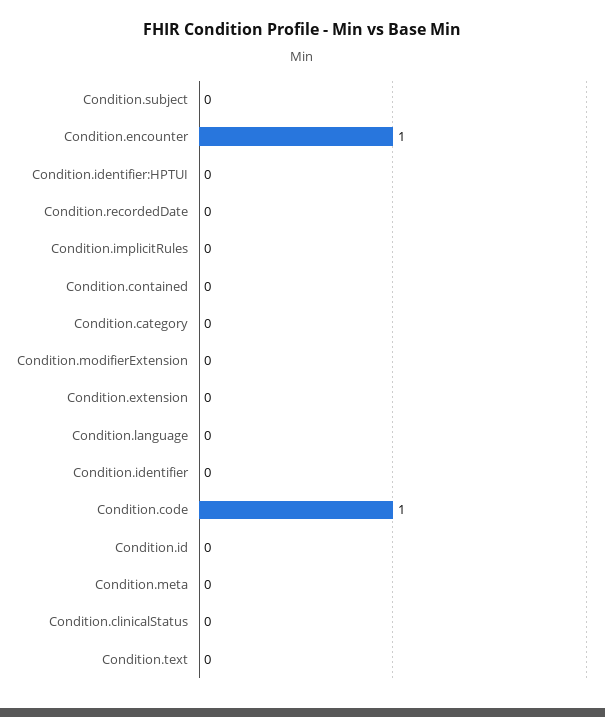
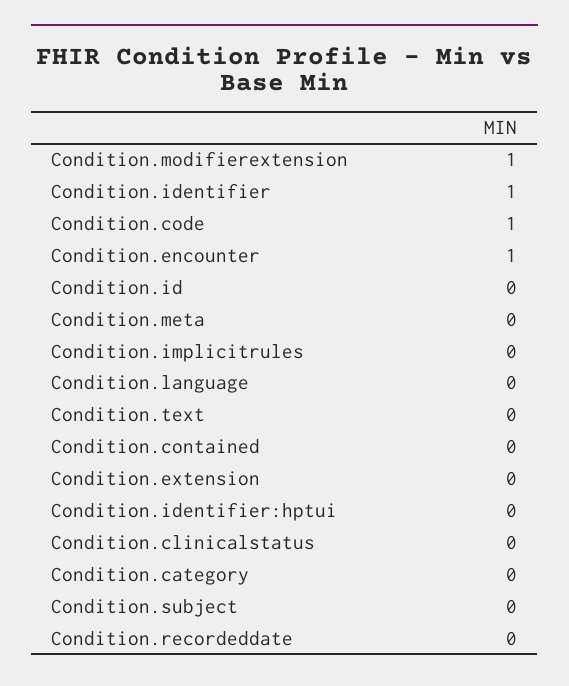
  {
    "Condition.subject": 0,
    "Condition.encounter": 1,
    "Condition.identifier:HPTUI": 0,
    "Condition.recordedDate": 0,
    "Condition.implicitRules": 0,
    "Condition.contained": 0,
    "Condition.category": 0,
-   "Condition.modifierExtension": 0,
+   "Condition.modifierExtension": 1,
    "Condition.extension": 0,
    "Condition.language": 0,
-   "Condition.identifier": 0,
+   "Condition.identifier": 1,
    "Condition.code": 1,
    "Condition.id": 0,
    "Condition.meta": 0,
    "Condition.clinicalStatus": 0,
    "Condition.text": 0
  }

